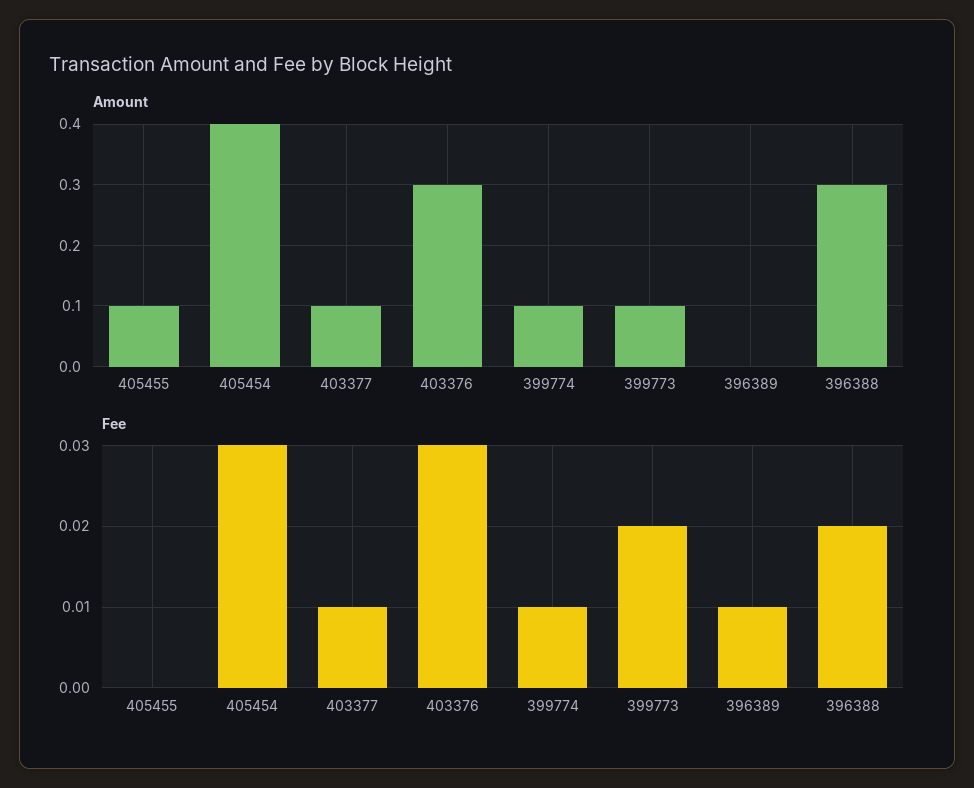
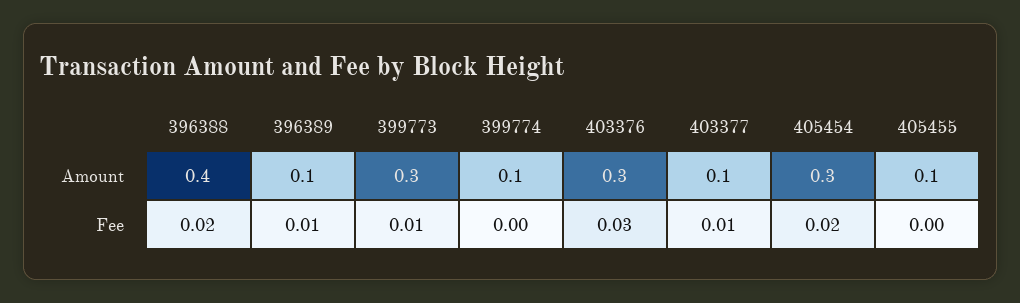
  {
    "Amount": {
      "405455": 0.1,
-     "405454": 0.4,
+     "405454": 0.3,
      "403377": 0.1,
      "403376": 0.3,
      "399774": 0.1,
-     "399773": 0.1,
+     "399773": 0.3,
-     "396389": 0,
+     "396389": 0.1,
-     "396388": 0.3
+     "396388": 0.4
    },
    "Fee": {
      "405455": 0,
-     "405454": 0.03,
+     "405454": 0.02,
      "403377": 0.01,
      "403376": 0.03,
-     "399774": 0.01,
+     "399774": 0,
-     "399773": 0.02,
+     "399773": 0.01,
      "396389": 0.01,
      "396388": 0.02
    }
  }

